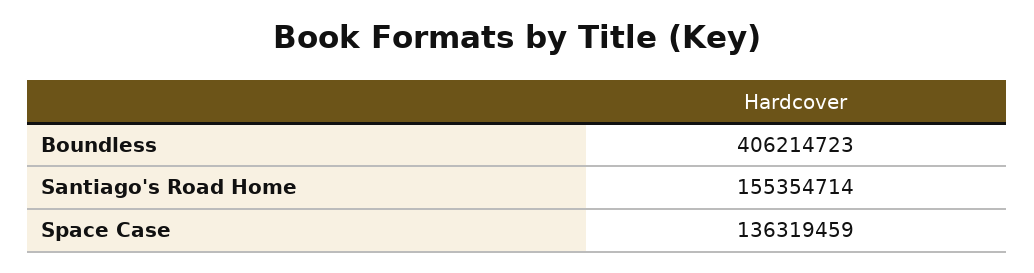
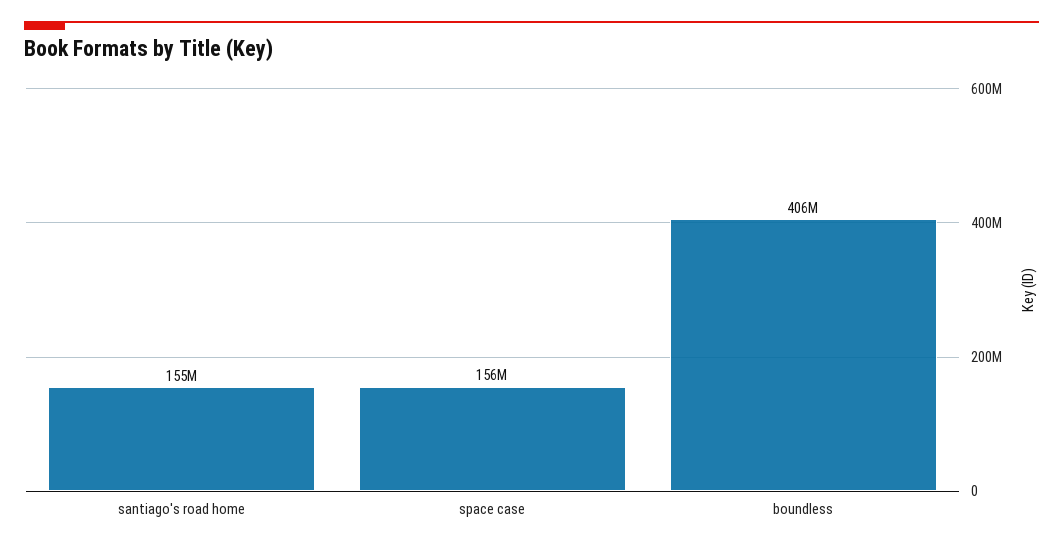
  {
    "Boundless": 406214723,
    "Santiago's Road Home": 155354714,
-   "Space Case": 136319459
+   "Space Case": 156000000
  }

